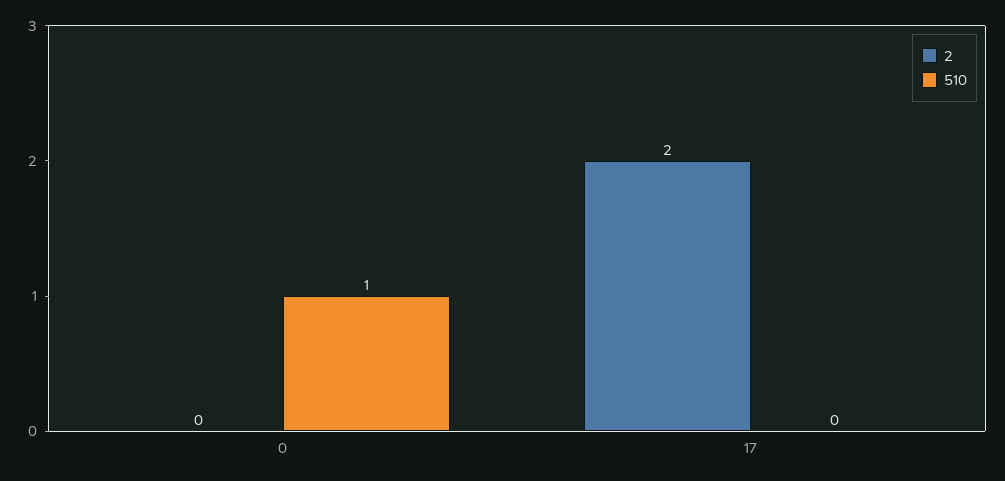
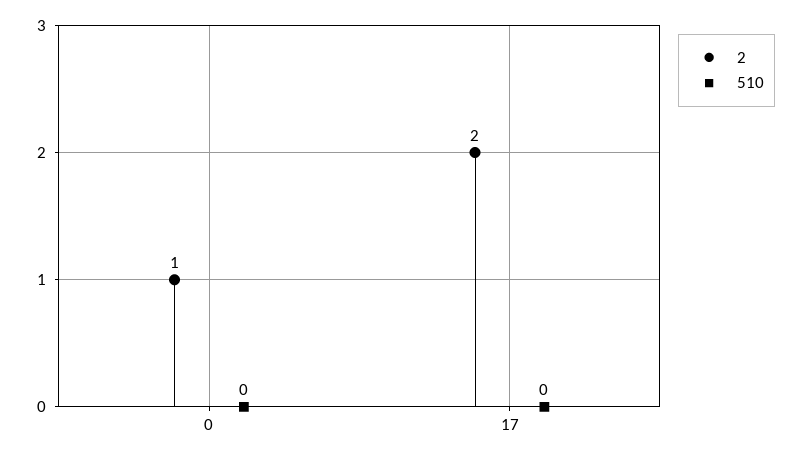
  {
    "2": {
-     "0": 0,
+     "0": 1,
      "17": 2
    },
    "510": {
-     "0": 1,
+     "0": 0,
      "17": 0
    }
  }

